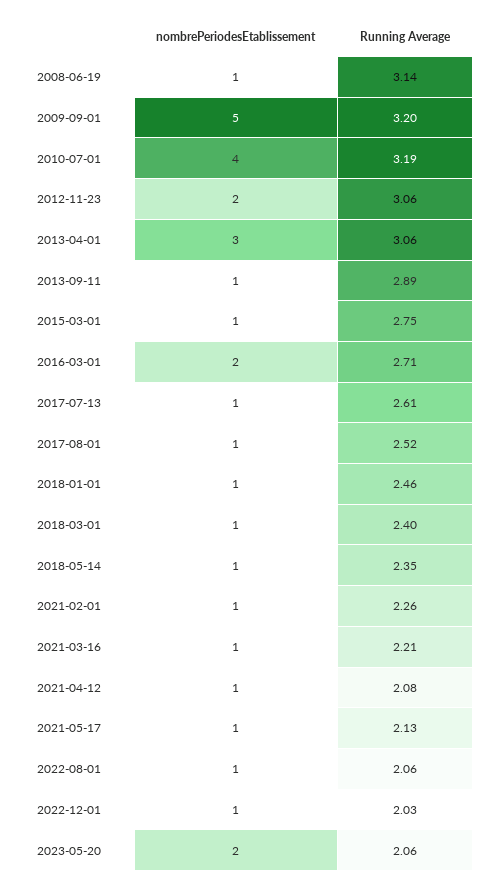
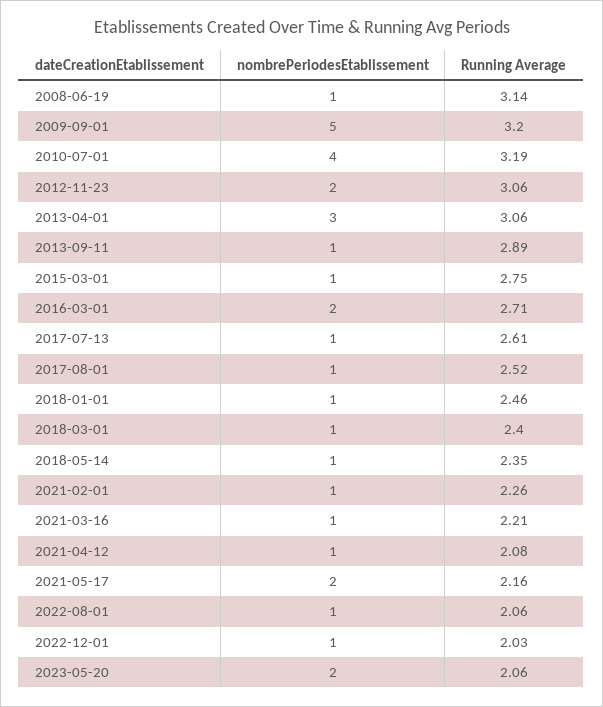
  {
    "nombrePeriodesEtablissement": {
      "2008-06-19": 1,
      "2009-09-01": 5,
      "2010-07-01": 4,
      "2012-11-23": 2,
      "2013-04-01": 3,
      "2013-09-11": 1,
      "2015-03-01": 1,
      "2016-03-01": 2,
      "2017-07-13": 1,
      "2017-08-01": 1,
      "2018-01-01": 1,
      "2018-03-01": 1,
      "2018-05-14": 1,
      "2021-02-01": 1,
      "2021-03-16": 1,
      "2021-04-12": 1,
-     "2021-05-17": 1,
+     "2021-05-17": 2,
      "2022-08-01": 1,
      "2022-12-01": 1,
      "2023-05-20": 2
    },
    "Running Average": {
      "2008-06-19": 3.14,
      "2009-09-01": 3.2,
      "2010-07-01": 3.19,
      "2012-11-23": 3.06,
      "2013-04-01": 3.06,
      "2013-09-11": 2.89,
      "2015-03-01": 2.75,
      "2016-03-01": 2.71,
      "2017-07-13": 2.61,
      "2017-08-01": 2.52,
      "2018-01-01": 2.46,
      "2018-03-01": 2.4,
      "2018-05-14": 2.35,
      "2021-02-01": 2.26,
      "2021-03-16": 2.21,
      "2021-04-12": 2.08,
-     "2021-05-17": 2.13,
+     "2021-05-17": 2.16,
      "2022-08-01": 2.06,
      "2022-12-01": 2.03,
      "2023-05-20": 2.06
    }
  }

